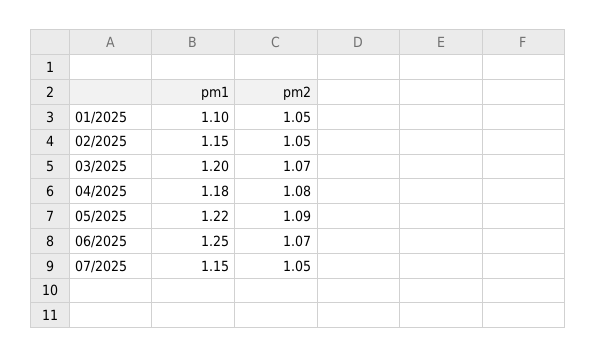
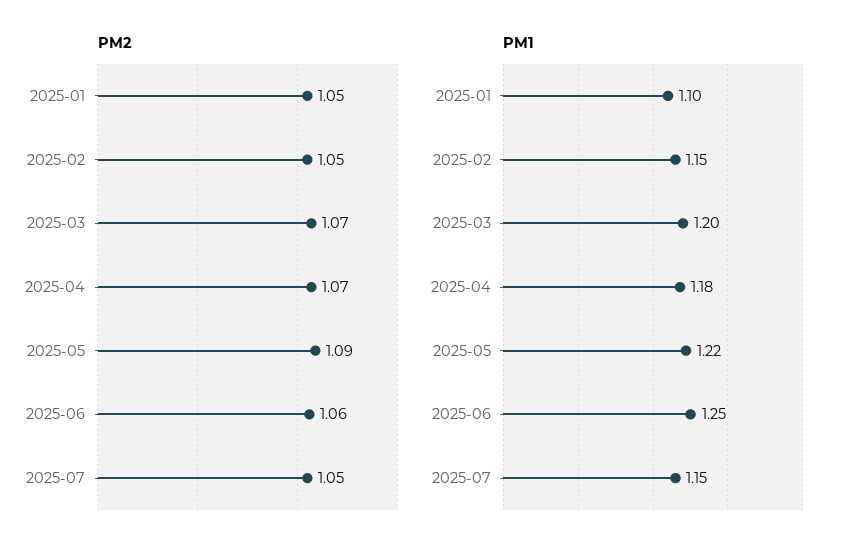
  {
    "pm1": {
      "01/2025": 1.1,
      "02/2025": 1.15,
      "03/2025": 1.2,
      "04/2025": 1.18,
      "05/2025": 1.22,
      "06/2025": 1.25,
      "07/2025": 1.15
    },
    "pm2": {
      "01/2025": 1.05,
      "02/2025": 1.05,
      "03/2025": 1.07,
-     "04/2025": 1.08,
+     "04/2025": 1.07,
      "05/2025": 1.09,
-     "06/2025": 1.07,
+     "06/2025": 1.06,
      "07/2025": 1.05
    }
  }

